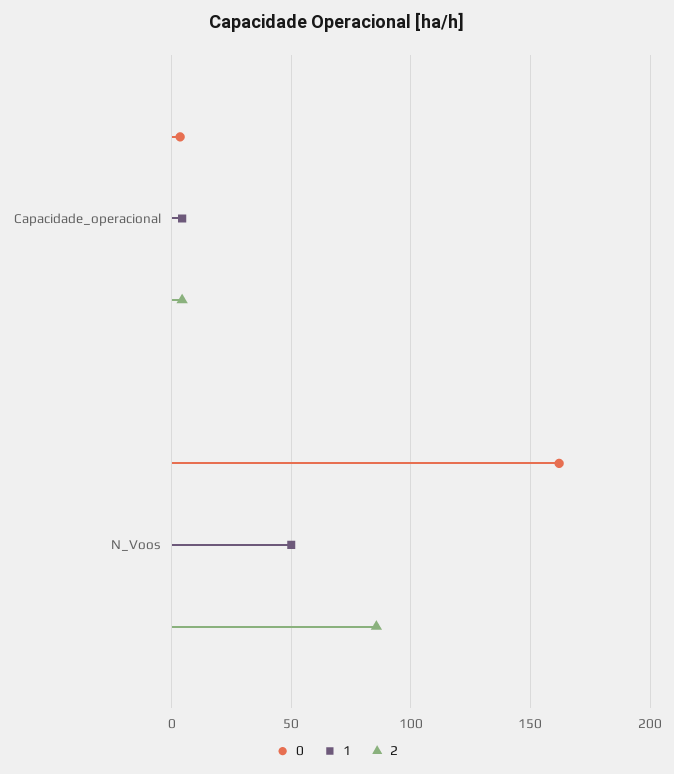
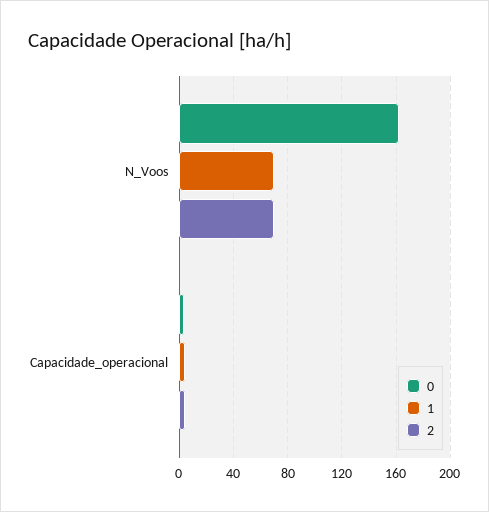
  {
    "0": {
      "Capacidade_operacional": 5,
      "N_Voos": 160
    },
    "1": {
      "Capacidade_operacional": 5,
-     "N_Voos": 50
+     "N_Voos": 70
    },
    "2": {
      "Capacidade_operacional": 5,
-     "N_Voos": 85
+     "N_Voos": 70
    }
  }

